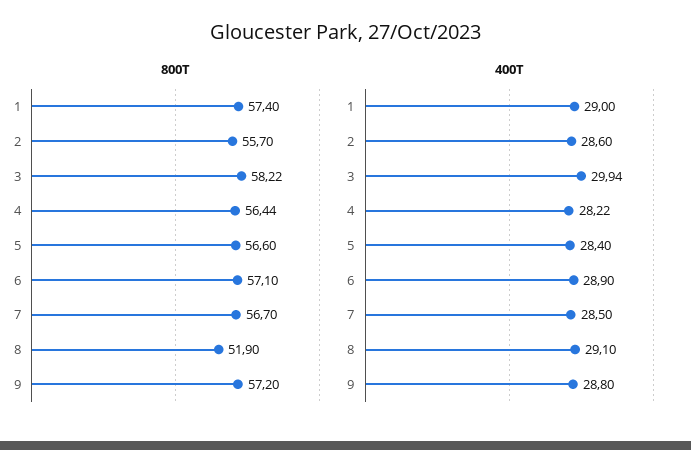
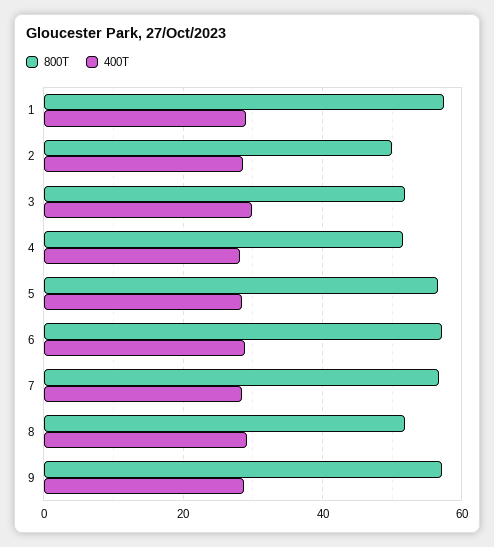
  {
    "800T": {
      "1": 57.4,
-     "2": 55.7,
+     "2": 50,
-     "3": 58.22,
+     "3": 52,
-     "4": 56.44,
+     "4": 52,
      "5": 56.6,
      "6": 57.1,
      "7": 56.7,
      "8": 51.9,
      "9": 57.2
    },
    "400T": {
      "1": 29,
      "2": 28.6,
      "3": 29.94,
      "4": 28.22,
      "5": 28.4,
      "6": 28.9,
      "7": 28.5,
      "8": 29.1,
      "9": 28.8
    }
  }

